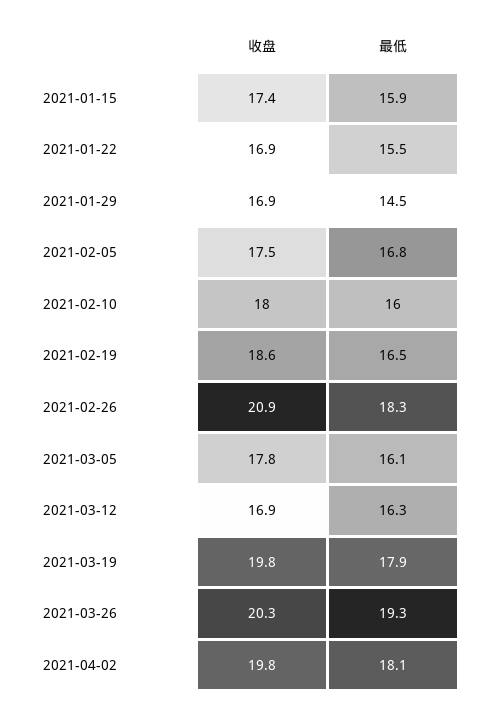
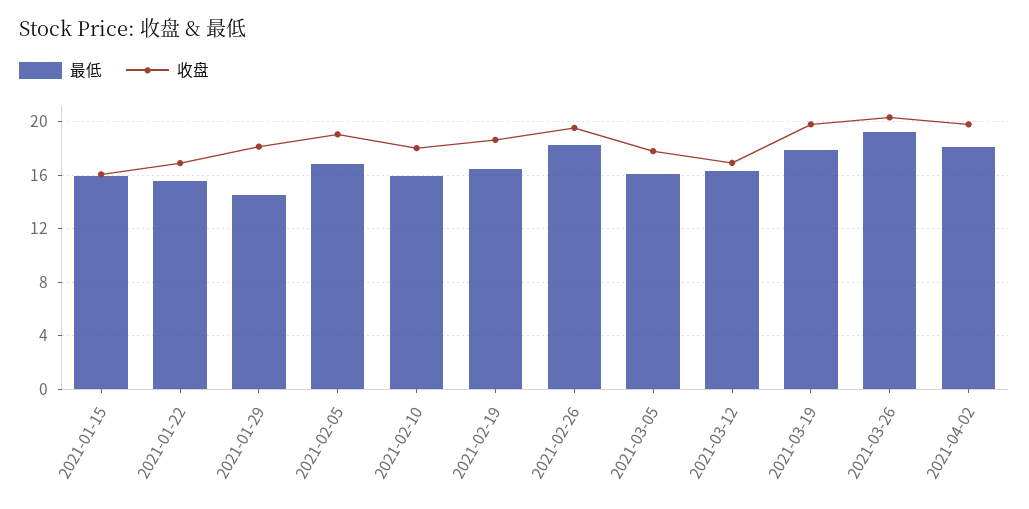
  {
    "收盘": {
-     "2021-01-15": 17.4,
+     "2021-01-15": 16,
      "2021-01-22": 16.9,
-     "2021-01-29": 16.9,
+     "2021-01-29": 18,
-     "2021-02-05": 17.5,
+     "2021-02-05": 19,
      "2021-02-10": 18,
      "2021-02-19": 18.6,
-     "2021-02-26": 20.9,
+     "2021-02-26": 19.5,
      "2021-03-05": 17.8,
      "2021-03-12": 16.9,
      "2021-03-19": 19.8,
      "2021-03-26": 20.3,
      "2021-04-02": 19.8
    },
    "最低": {
      "2021-01-15": 15.9,
      "2021-01-22": 15.5,
      "2021-01-29": 14.5,
      "2021-02-05": 16.8,
      "2021-02-10": 16,
      "2021-02-19": 16.5,
      "2021-02-26": 18.3,
      "2021-03-05": 16.1,
      "2021-03-12": 16.3,
      "2021-03-19": 17.9,
      "2021-03-26": 19.3,
      "2021-04-02": 18.1
    }
  }

